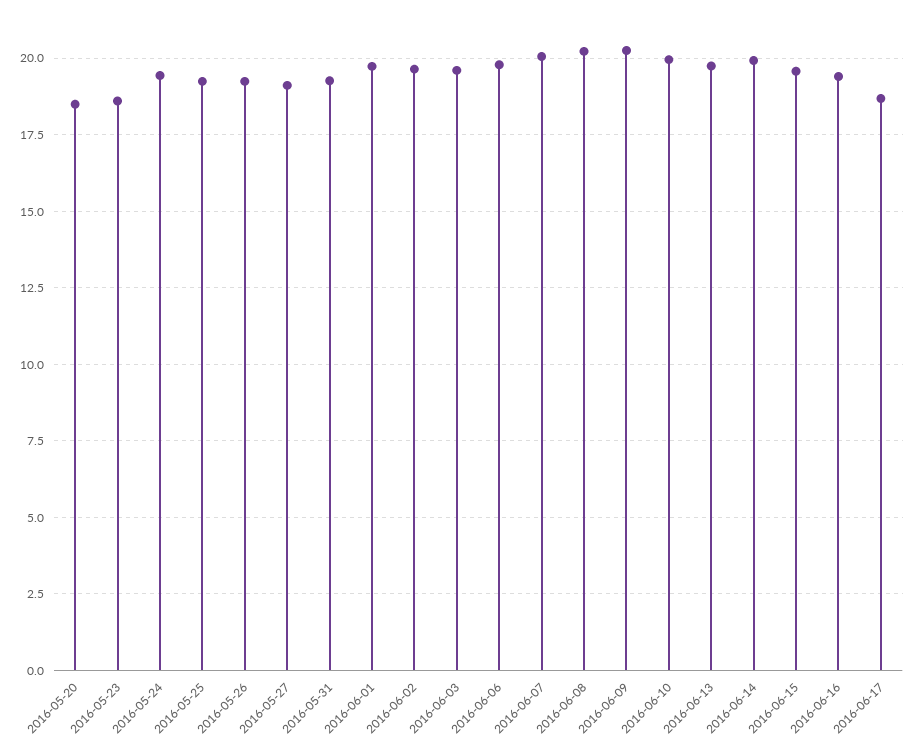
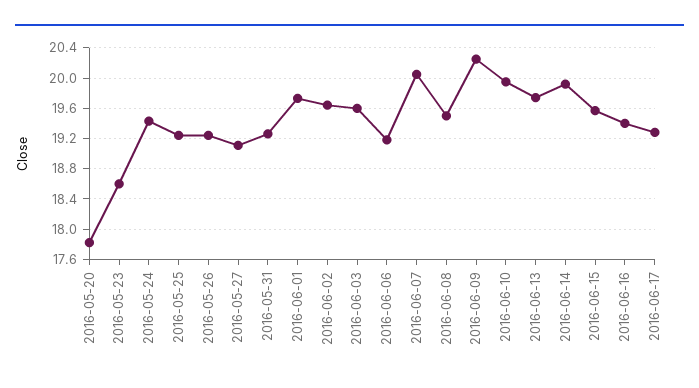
  {
-   "2016-05-20": 18.5,
+   "2016-05-20": 17.8,
    "2016-05-23": 18.6,
    "2016-05-24": 19.4,
    "2016-05-25": 19.2,
    "2016-05-26": 19.2,
    "2016-05-27": 19.1,
    "2016-05-31": 19.3,
    "2016-06-01": 19.7,
    "2016-06-02": 19.6,
    "2016-06-03": 19.6,
-   "2016-06-06": 19.75,
+   "2016-06-06": 19.2,
    "2016-06-07": 20.1,
-   "2016-06-08": 20.25,
+   "2016-06-08": 19.5,
    "2016-06-09": 20.3,
    "2016-06-10": 20,
    "2016-06-13": 19.7,
    "2016-06-14": 19.9,
    "2016-06-15": 19.6,
    "2016-06-16": 19.4,
-   "2016-06-17": 18.75
+   "2016-06-17": 19.3
  }

